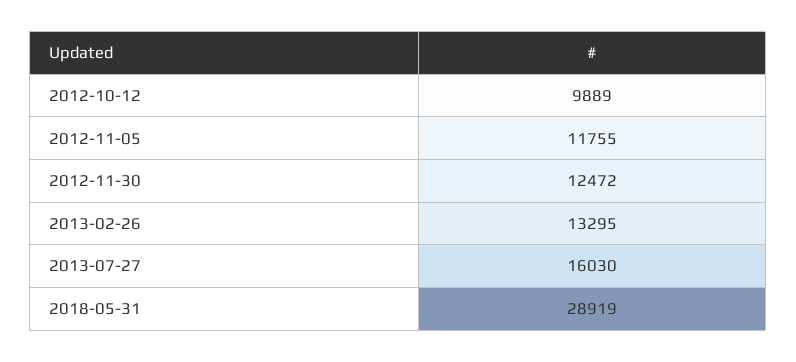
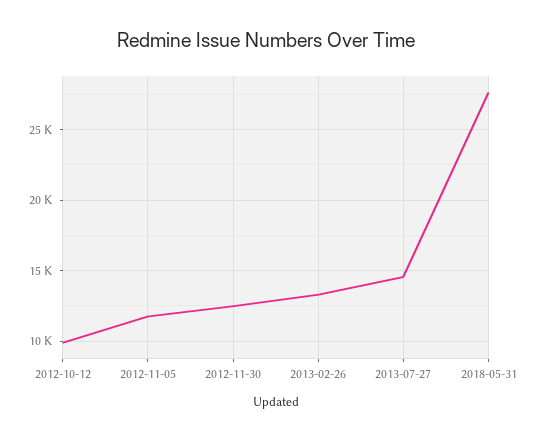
  {
    "2012-10-12": 9889,
    "2012-11-05": 11755,
    "2012-11-30": 12472,
    "2013-02-26": 13295,
-   "2013-07-27": 16030,
+   "2013-07-27": 14500,
-   "2018-05-31": 28919
+   "2018-05-31": 27500
  }

